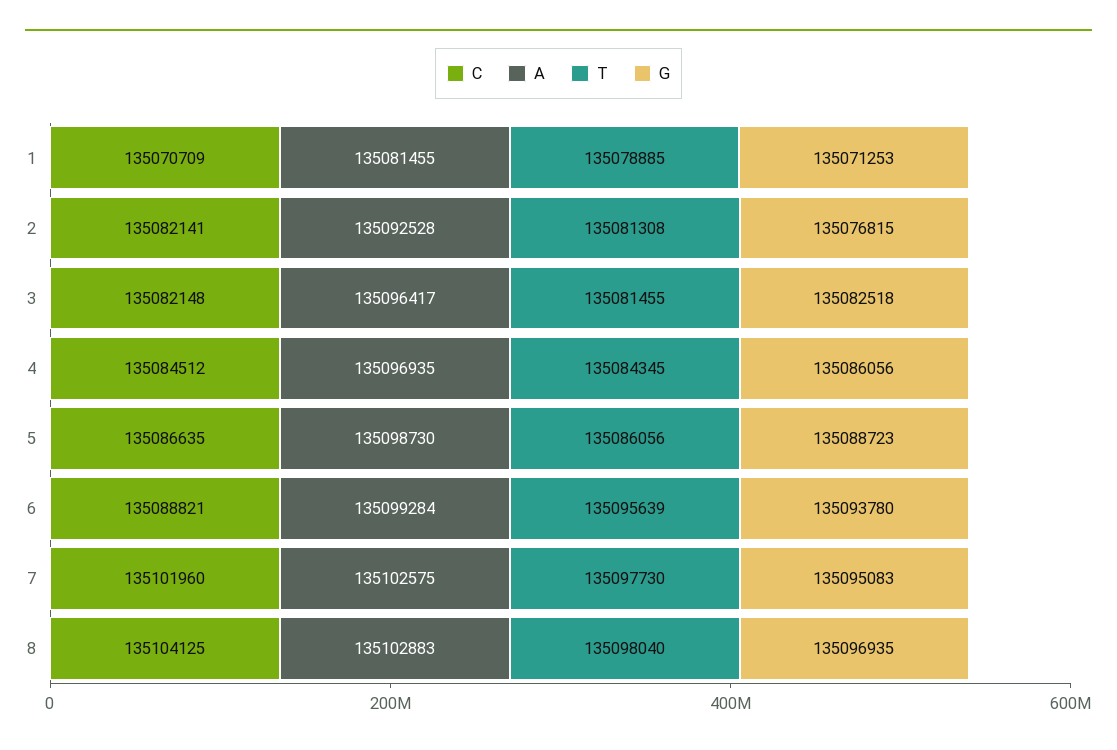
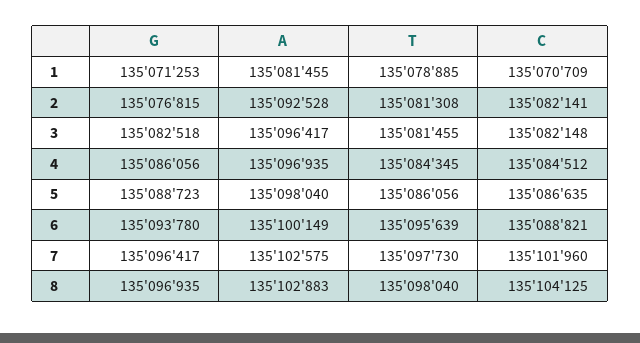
  {
    "C": {
      "1": 135070709,
      "2": 135082141,
      "3": 135082148,
      "4": 135084512,
      "5": 135086635,
      "6": 135088821,
      "7": 135101960,
      "8": 135104125
    },
    "A": {
      "1": 135081455,
      "2": 135092528,
      "3": 135096417,
      "4": 135096935,
-     "5": 135098730,
+     "5": 135098040,
-     "6": 135099284,
+     "6": 135100149,
      "7": 135102575,
      "8": 135102883
    },
    "T": {
      "1": 135078885,
      "2": 135081308,
      "3": 135081455,
      "4": 135084345,
      "5": 135086056,
      "6": 135095639,
      "7": 135097730,
      "8": 135098040
    },
    "G": {
      "1": 135071253,
      "2": 135076815,
      "3": 135082518,
      "4": 135086056,
      "5": 135088723,
      "6": 135093780,
-     "7": 135095083,
+     "7": 135096417,
      "8": 135096935
    }
  }

